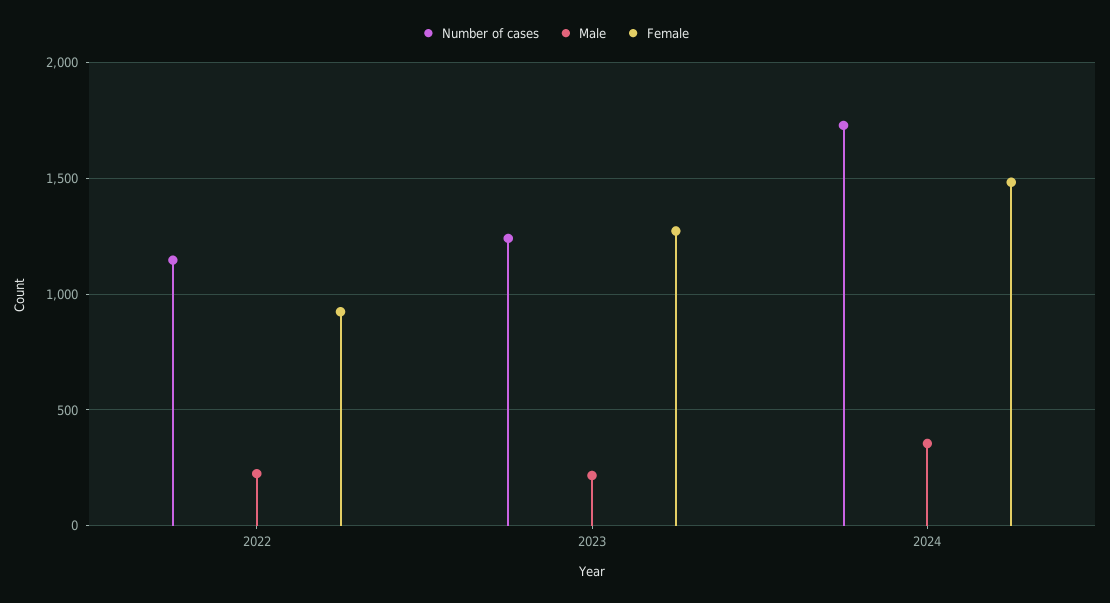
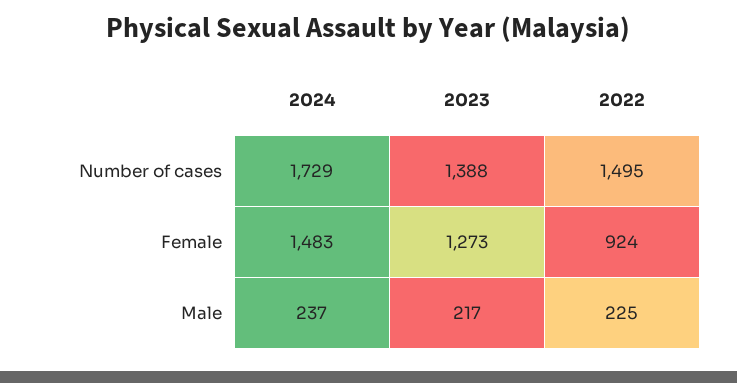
  {
    "Number of cases": {
-     "2022": 1150,
+     "2022": 1495,
-     "2023": 1250,
+     "2023": 1388,
      "2024": 1729
    },
    "Male": {
      "2022": 225,
      "2023": 217,
-     "2024": 350
+     "2024": 237
    },
    "Female": {
      "2022": 924,
      "2023": 1273,
      "2024": 1483
    }
  }

